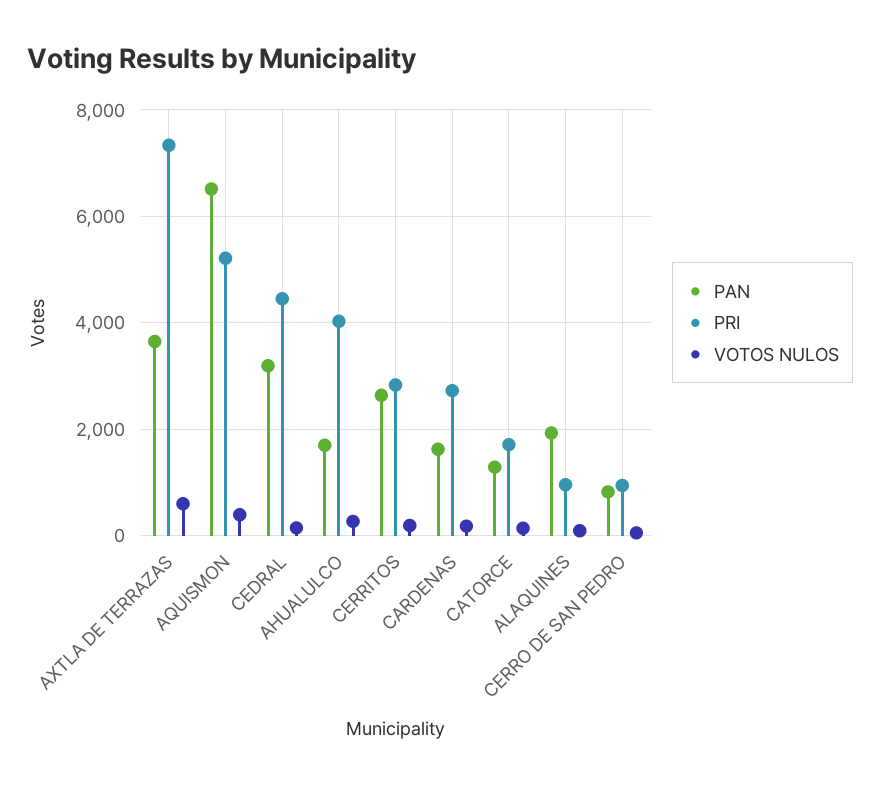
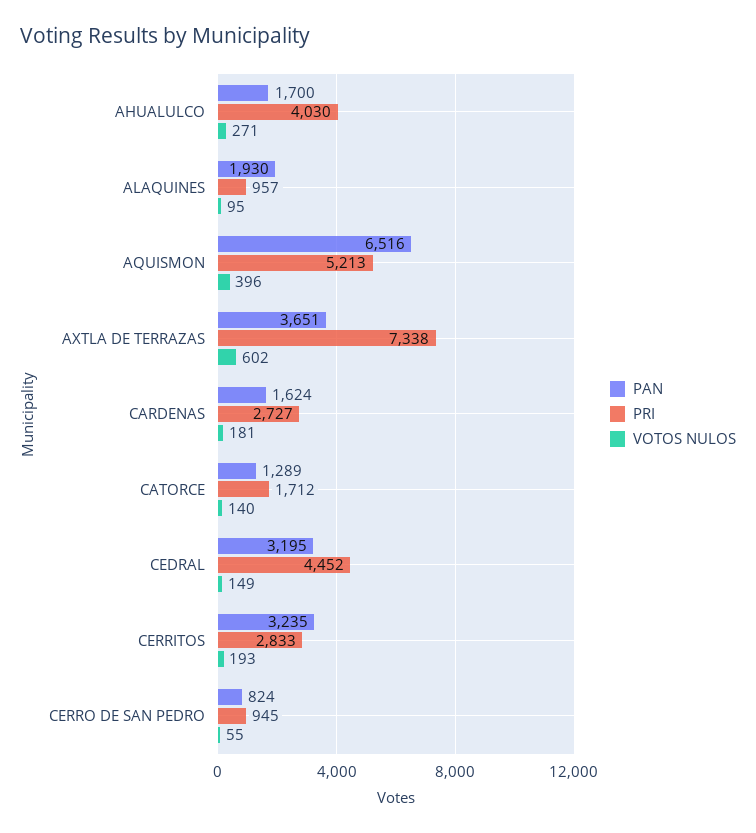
  {
    "PAN": {
      "AXTLA DE TERRAZAS": 3651,
      "AQUISMON": 6516,
      "CEDRAL": 3195,
      "AHUALULCO": 1700,
-     "CERRITOS": 2600,
+     "CERRITOS": 3235,
      "CARDENAS": 1624,
      "CATORCE": 1289,
      "ALAQUINES": 1930,
      "CERRO DE SAN PEDRO": 824
    },
    "PRI": {
      "AXTLA DE TERRAZAS": 7338,
      "AQUISMON": 5213,
      "CEDRAL": 4452,
      "AHUALULCO": 4030,
      "CERRITOS": 2833,
      "CARDENAS": 2727,
      "CATORCE": 1712,
      "ALAQUINES": 957,
      "CERRO DE SAN PEDRO": 945
    },
    "VOTOS NULOS": {
      "AXTLA DE TERRAZAS": 602,
      "AQUISMON": 396,
      "CEDRAL": 149,
      "AHUALULCO": 271,
      "CERRITOS": 193,
      "CARDENAS": 181,
      "CATORCE": 140,
      "ALAQUINES": 95,
      "CERRO DE SAN PEDRO": 55
    }
  }

